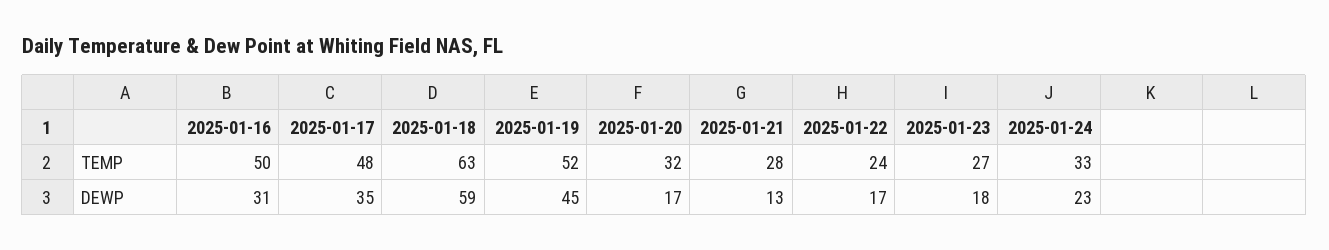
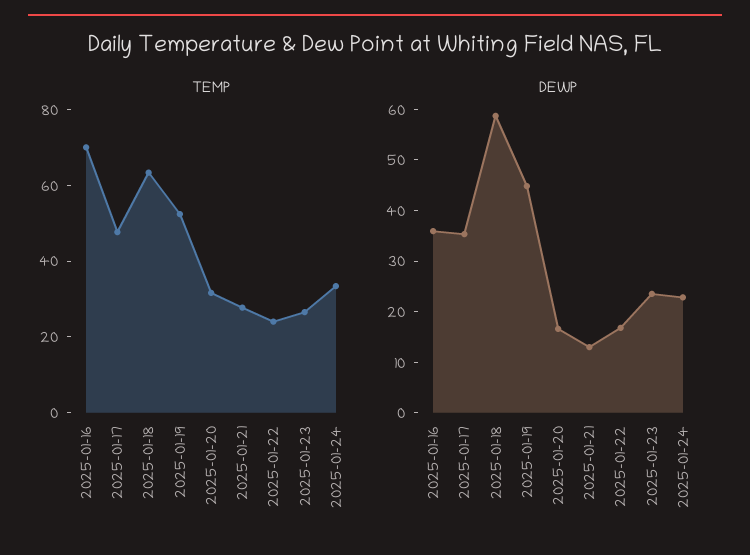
  {
    "TEMP": {
-     "2025-01-16": 50,
+     "2025-01-16": 70,
      "2025-01-17": 48,
      "2025-01-18": 63,
      "2025-01-19": 52,
      "2025-01-20": 32,
      "2025-01-21": 28,
      "2025-01-22": 24,
      "2025-01-23": 27,
      "2025-01-24": 33
    },
    "DEWP": {
-     "2025-01-16": 31,
+     "2025-01-16": 36,
      "2025-01-17": 35,
      "2025-01-18": 59,
      "2025-01-19": 45,
      "2025-01-20": 17,
      "2025-01-21": 13,
      "2025-01-22": 17,
-     "2025-01-23": 18,
+     "2025-01-23": 24,
      "2025-01-24": 23
    }
  }

